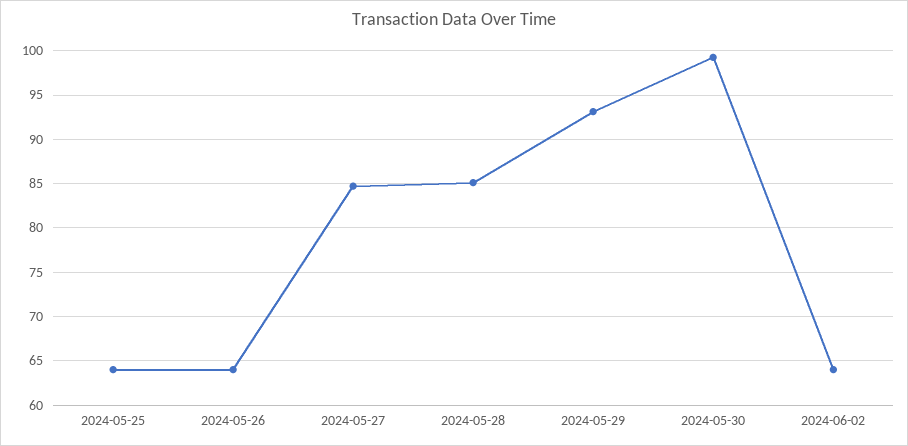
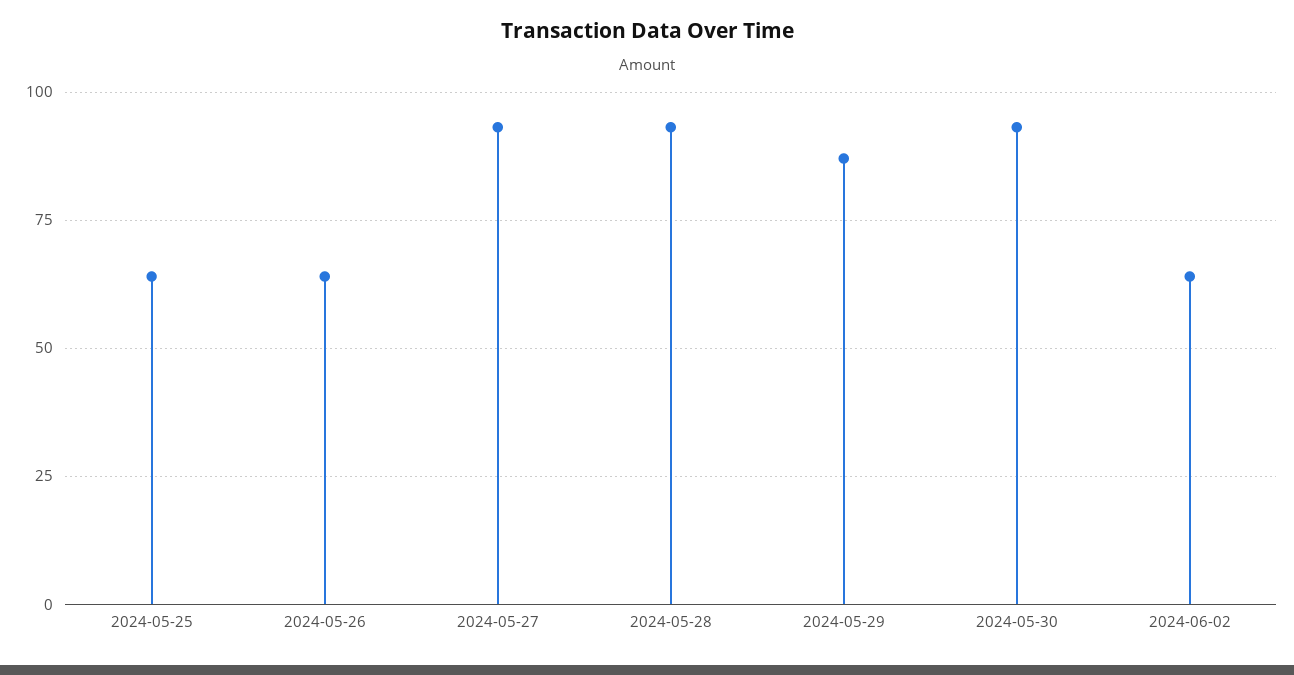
  {
    "2024-05-25": 64,
    "2024-05-26": 64,
-   "2024-05-27": 85,
+   "2024-05-27": 92.5,
-   "2024-05-28": 85,
+   "2024-05-28": 92.5,
-   "2024-05-29": 93,
+   "2024-05-29": 87.5,
-   "2024-05-30": 99,
+   "2024-05-30": 92.5,
    "2024-06-02": 64
  }

